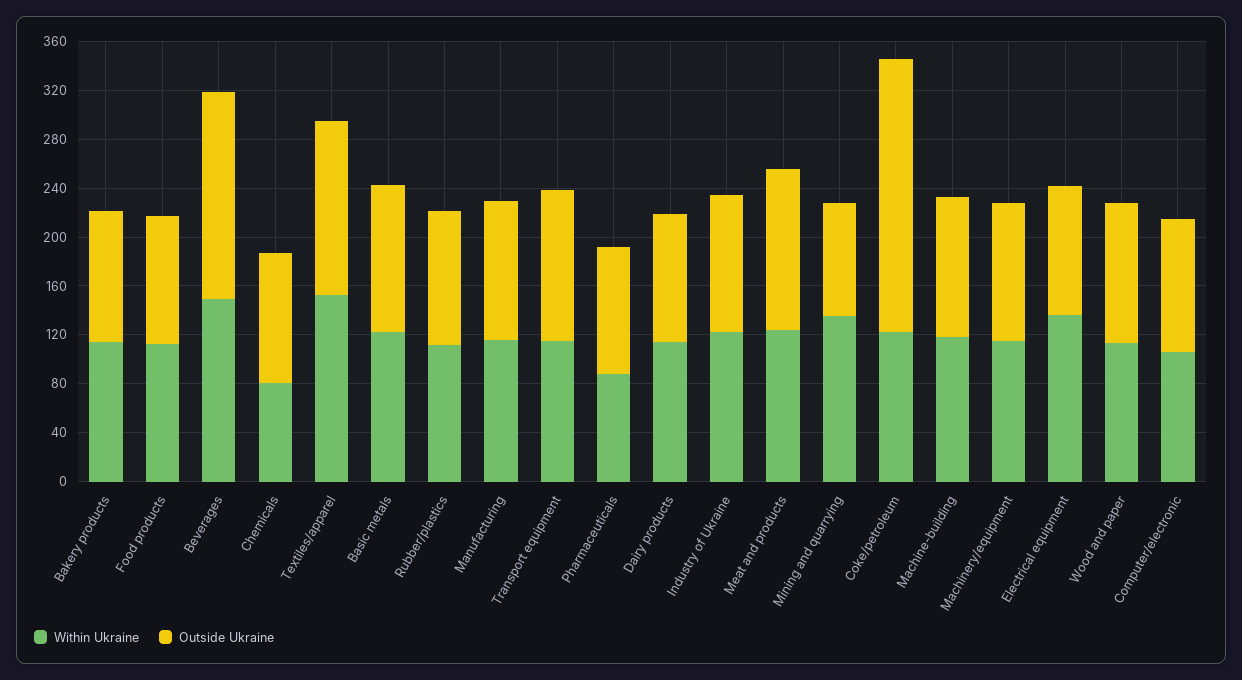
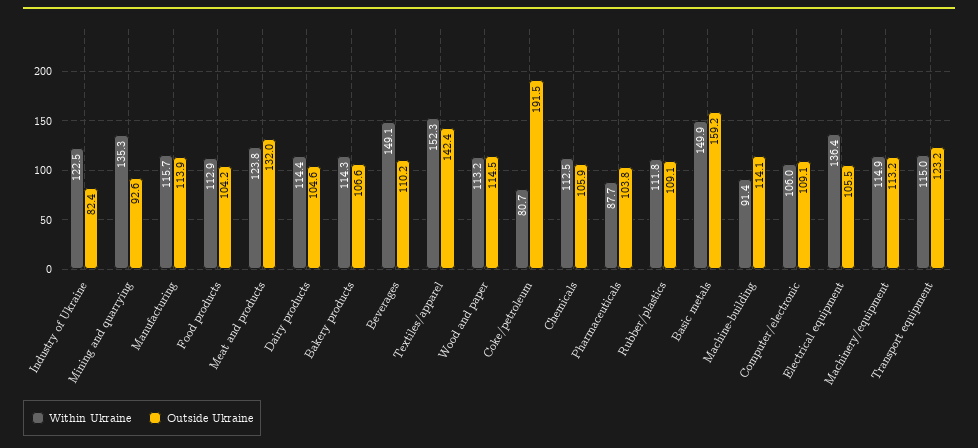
  {
    "Within Ukraine": {
      "Bakery products": 114.3,
      "Food products": 112.9,
      "Beverages": 149.1,
-     "Chemicals": 80,
+     "Chemicals": 112.5,
      "Textiles/apparel": 152.3,
-     "Basic metals": 120,
+     "Basic metals": 149.9,
      "Rubber/plastics": 111.8,
      "Manufacturing": 115.7,
      "Transport equipment": 115,
      "Pharmaceuticals": 87.7,
      "Dairy products": 114.4,
      "Industry of Ukraine": 122.5,
      "Meat and products": 123.8,
      "Mining and quarrying": 135.3,
-     "Coke/petroleum": 120,
+     "Coke/petroleum": 80.7,
-     "Machine-building": 120,
+     "Machine-building": 91.4,
      "Machinery/equipment": 114.9,
      "Electrical equipment": 136.4,
      "Wood and paper": 113.2,
      "Computer/electronic": 106
    },
    "Outside Ukraine": {
      "Bakery products": 106.6,
      "Food products": 104.2,
-     "Beverages": 170,
+     "Beverages": 110.2,
      "Chemicals": 105.9,
      "Textiles/apparel": 142.4,
-     "Basic metals": 120,
+     "Basic metals": 159.2,
      "Rubber/plastics": 109.1,
      "Manufacturing": 113.9,
      "Transport equipment": 123.2,
      "Pharmaceuticals": 103.8,
      "Dairy products": 104.6,
-     "Industry of Ukraine": 110,
+     "Industry of Ukraine": 82.4,
      "Meat and products": 132,
      "Mining and quarrying": 92.6,
-     "Coke/petroleum": 220,
+     "Coke/petroleum": 191.5,
      "Machine-building": 114.1,
      "Machinery/equipment": 113.2,
      "Electrical equipment": 105.5,
      "Wood and paper": 114.5,
      "Computer/electronic": 109.1
    }
  }

